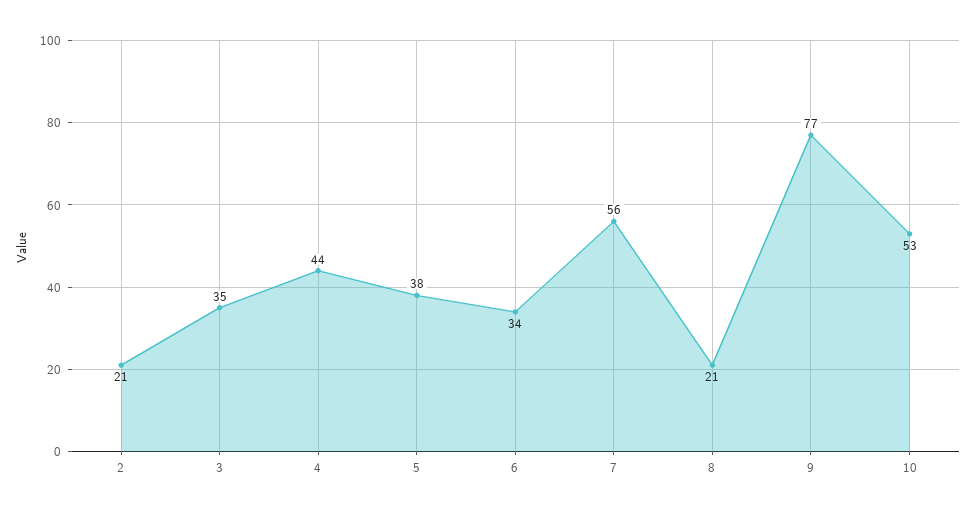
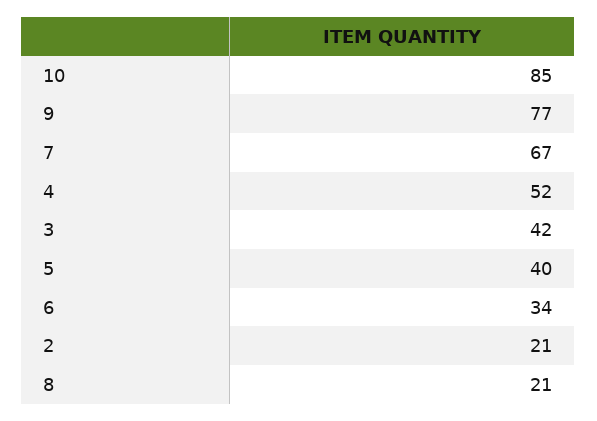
  {
    "2": 21,
-   "3": 35,
+   "3": 42,
-   "4": 44,
+   "4": 52,
-   "5": 38,
+   "5": 40,
    "6": 34,
-   "7": 56,
+   "7": 67,
    "8": 21,
    "9": 77,
-   "10": 53
+   "10": 85
  }

